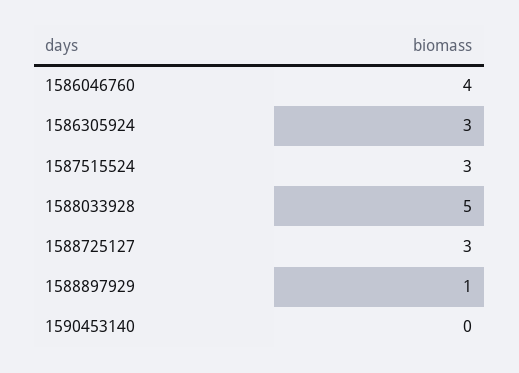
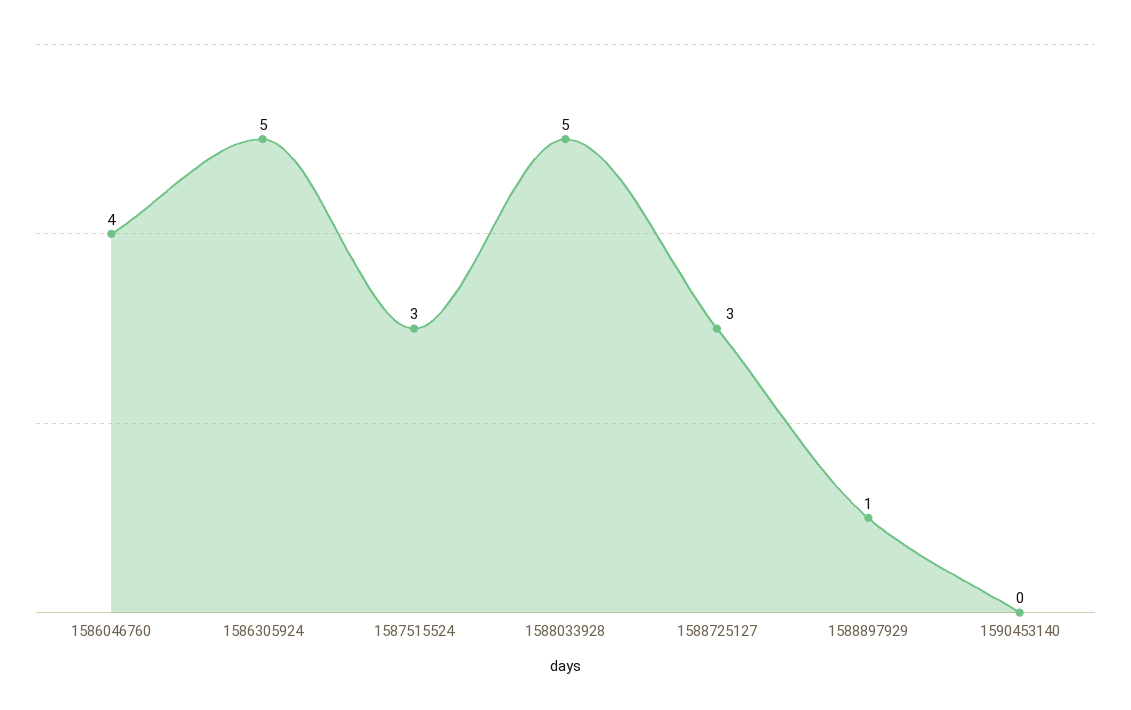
  {
    "1586046760": 4,
-   "1586305924": 3,
+   "1586305924": 5,
    "1587515524": 3,
    "1588033928": 5,
    "1588725127": 3,
    "1588897929": 1,
    "1590453140": 0
  }

